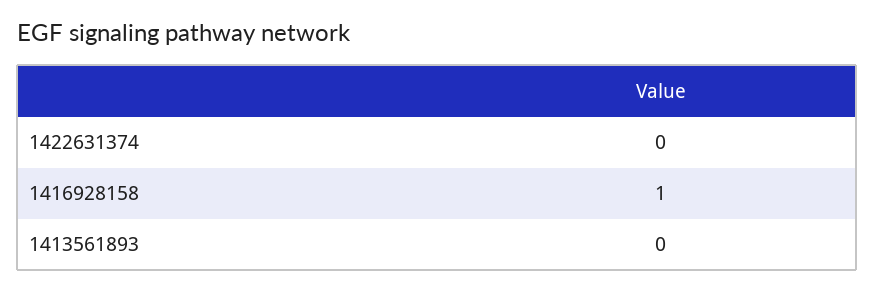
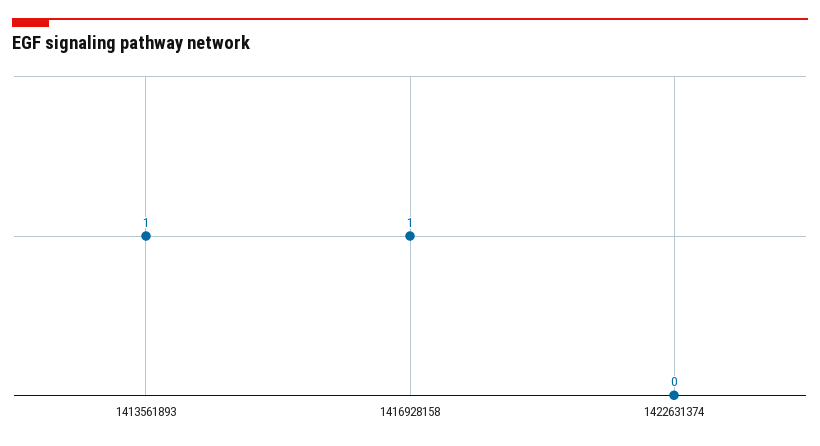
  {
    "1422631374": 0,
    "1416928158": 1,
-   "1413561893": 0
+   "1413561893": 1
  }

